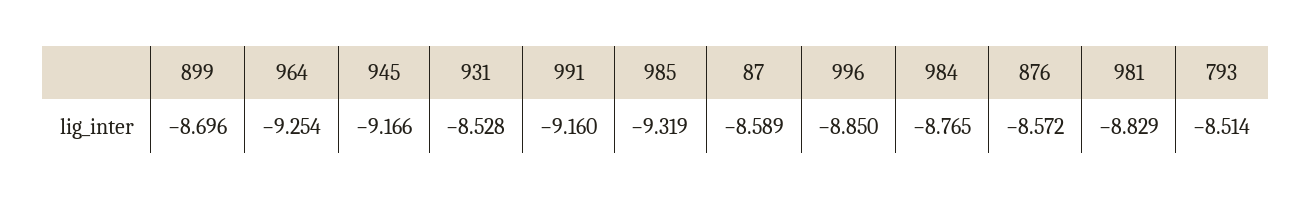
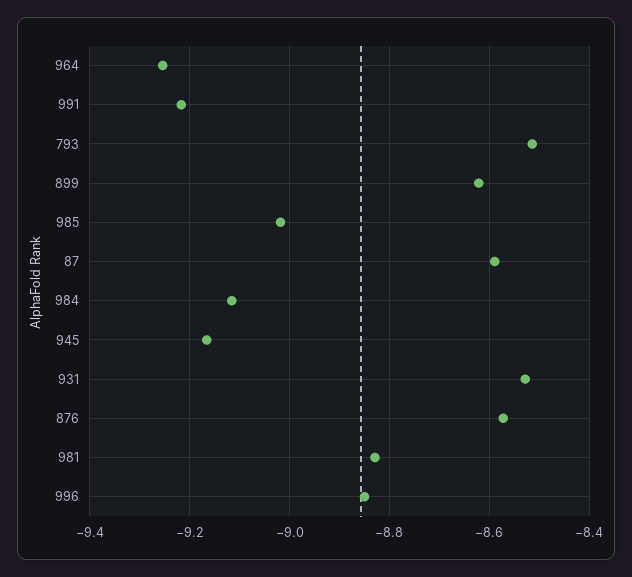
  {
-   "899": -8.696,
+   "899": -8.62,
    "964": -9.254,
    "945": -9.166,
    "931": -8.528,
-   "991": -9.16,
+   "991": -9.22,
-   "985": -9.319,
+   "985": -9.02,
    "87": -8.589,
    "996": -8.85,
-   "984": -8.765,
+   "984": -9.12,
    "876": -8.572,
    "981": -8.829,
    "793": -8.514
  }

